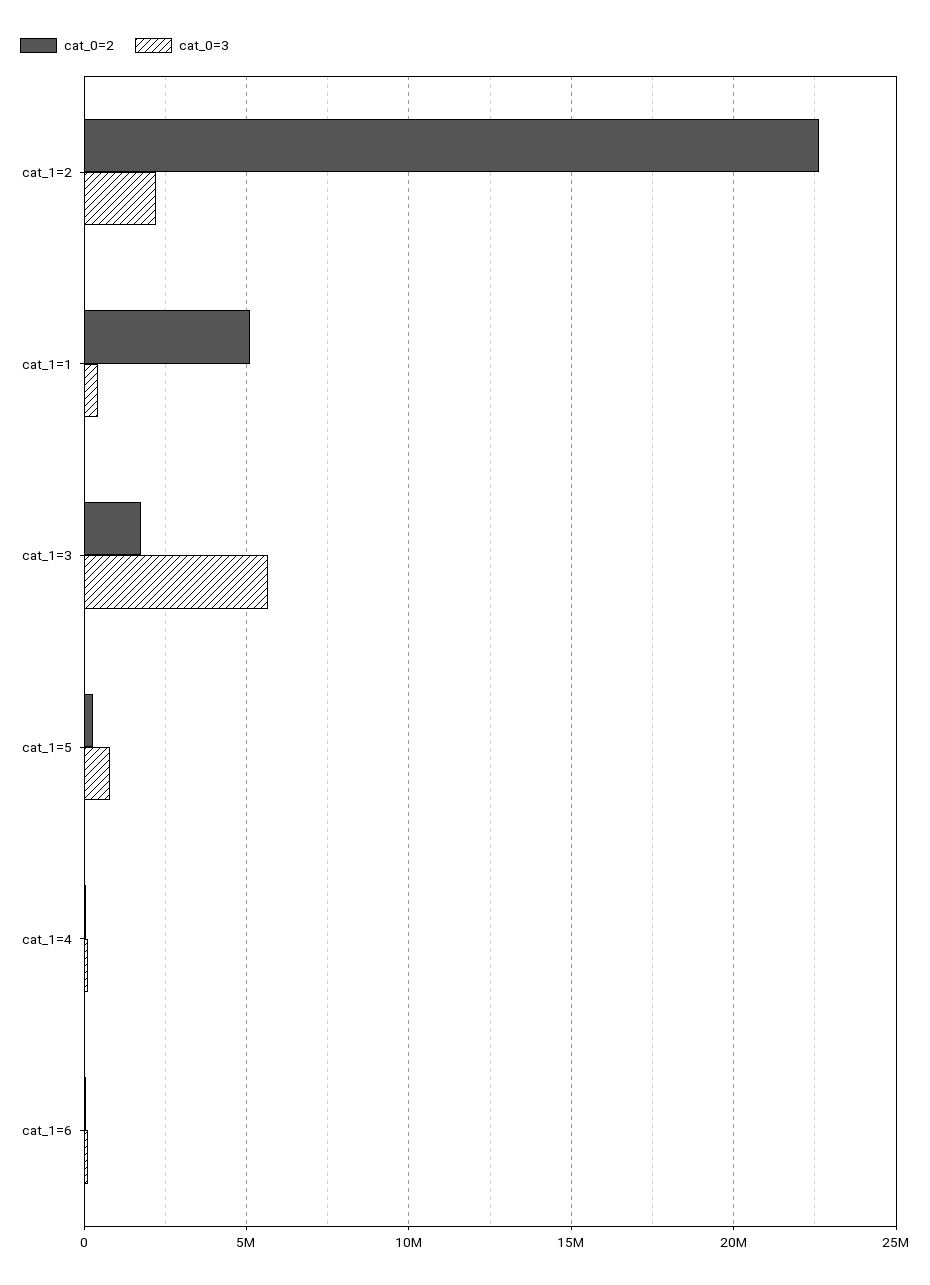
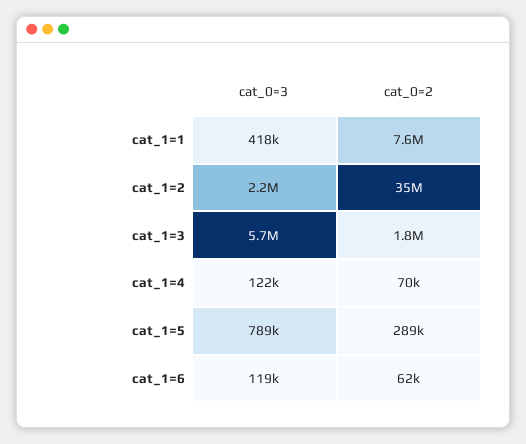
  {
    "cat_0=2": {
-     "cat_1=2": 22500000,
+     "cat_1=2": 35000000,
-     "cat_1=1": 5000000,
+     "cat_1=1": 7600000,
      "cat_1=3": 1800000,
      "cat_1=5": 289000,
      "cat_1=4": 70000,
      "cat_1=6": 62000
    },
    "cat_0=3": {
      "cat_1=2": 2200000,
      "cat_1=1": 418000,
      "cat_1=3": 5700000,
      "cat_1=5": 789000,
      "cat_1=4": 122000,
      "cat_1=6": 119000
    }
  }

